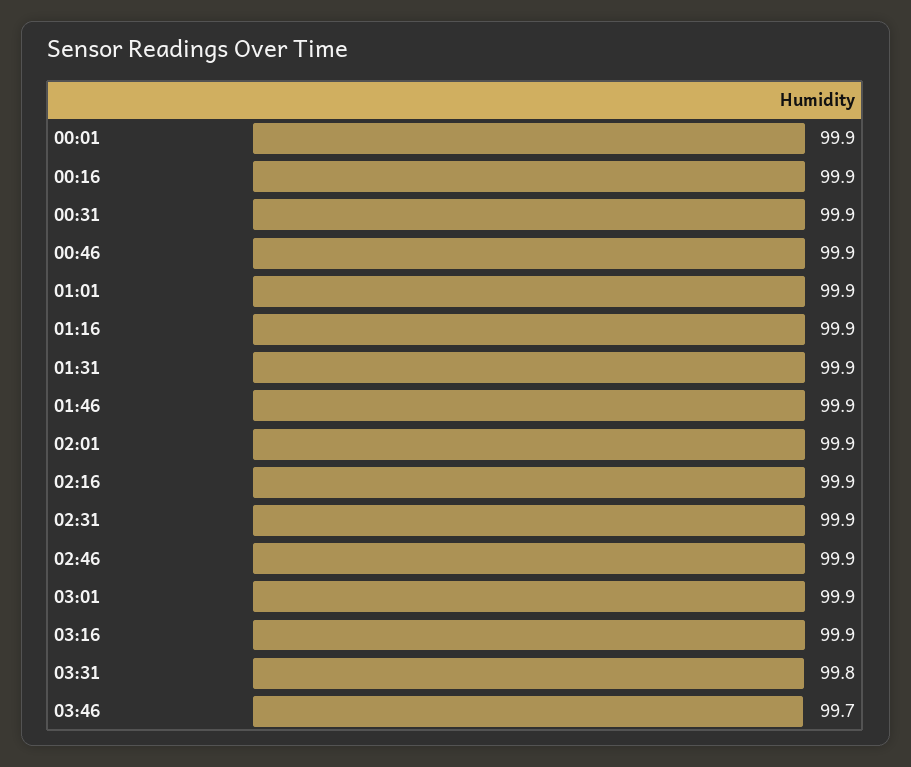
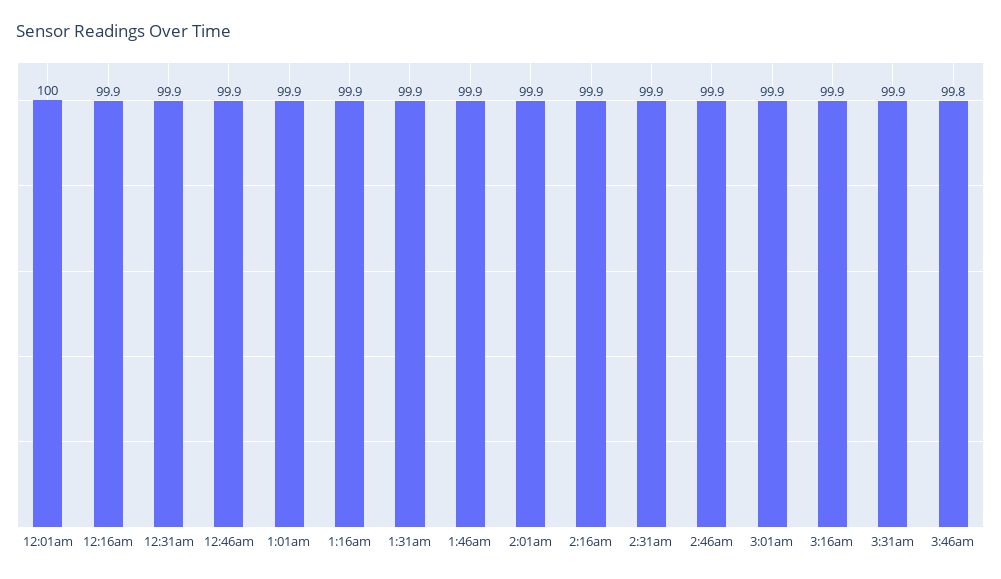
  {
-   "00:01": 99.9,
+   "00:01": 100,
    "00:16": 99.9,
    "00:31": 99.9,
    "00:46": 99.9,
    "01:01": 99.9,
    "01:16": 99.9,
    "01:31": 99.9,
    "01:46": 99.9,
    "02:01": 99.9,
    "02:16": 99.9,
    "02:31": 99.9,
    "02:46": 99.9,
    "03:01": 99.9,
    "03:16": 99.9,
-   "03:31": 99.8,
+   "03:31": 99.9,
-   "03:46": 99.7
+   "03:46": 99.8
  }

